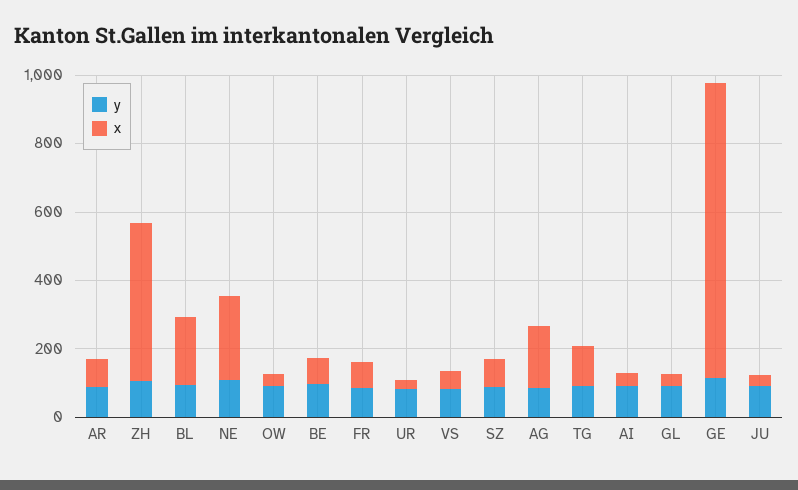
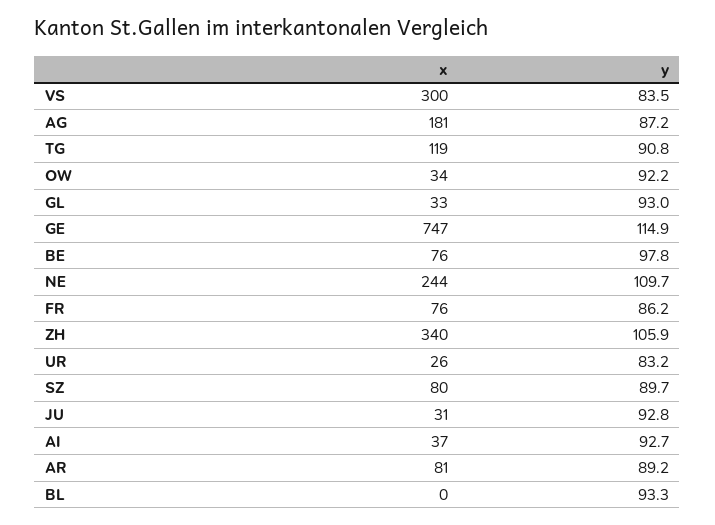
  {
    "y": {
      "AR": 89.2,
      "ZH": 105.9,
      "BL": 93.3,
      "NE": 109.7,
      "OW": 92.2,
      "BE": 97.8,
      "FR": 86.2,
      "UR": 83.2,
      "VS": 83.5,
      "SZ": 89.7,
      "AG": 87.2,
      "TG": 90.8,
      "AI": 92.7,
      "GL": 93,
      "GE": 114.9,
      "JU": 92.8
    },
    "x": {
      "AR": 81,
-     "ZH": 450,
+     "ZH": 340,
-     "BL": 200,
+     "BL": 0,
      "NE": 244,
      "OW": 34,
      "BE": 76,
      "FR": 76,
      "UR": 26,
-     "VS": 50,
+     "VS": 300,
      "SZ": 80,
      "AG": 181,
      "TG": 119,
      "AI": 37,
      "GL": 33,
-     "GE": 850,
+     "GE": 747,
      "JU": 31
    }
  }

